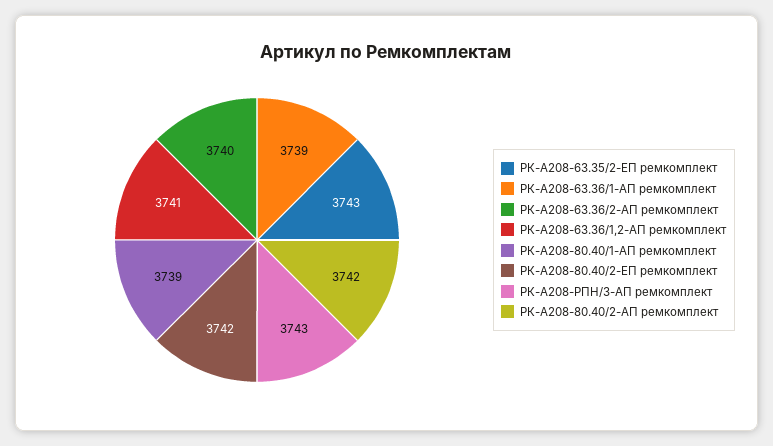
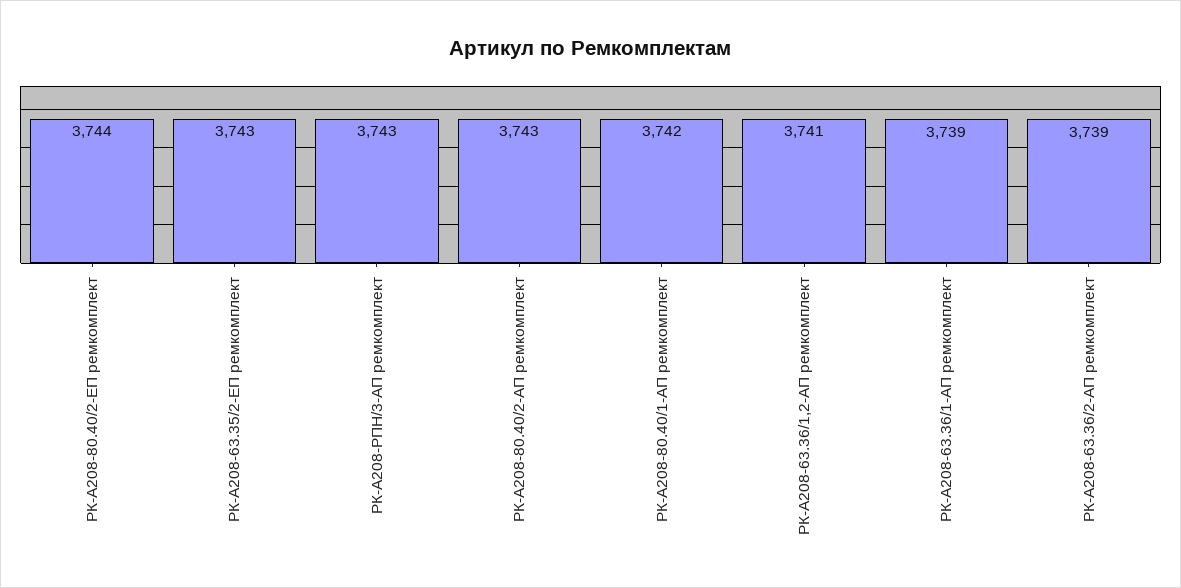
  {
    "РК-А208-63.35/2-ЕП ремкомплект": 3743,
    "РК-А208-63.36/1-АП ремкомплект": 3739,
-   "РК-А208-63.36/2-АП ремкомплект": 3740,
+   "РК-А208-63.36/2-АП ремкомплект": 3739,
    "РК-А208-63.36/1,2-АП ремкомплект": 3741,
-   "РК-А208-80.40/1-АП ремкомплект": 3739,
+   "РК-А208-80.40/1-АП ремкомплект": 3742,
-   "РК-А208-80.40/2-ЕП ремкомплект": 3742,
+   "РК-А208-80.40/2-ЕП ремкомплект": 3744,
    "РК-А208-РПН/3-АП ремкомплект": 3743,
-   "РК-А208-80.40/2-АП ремкомплект": 3742
+   "РК-А208-80.40/2-АП ремкомплект": 3743
  }

